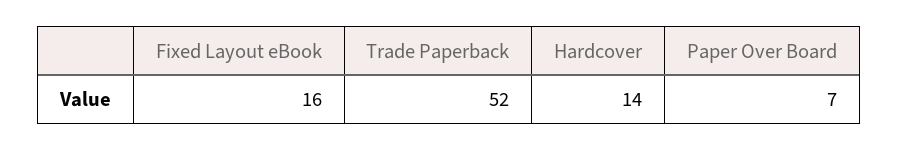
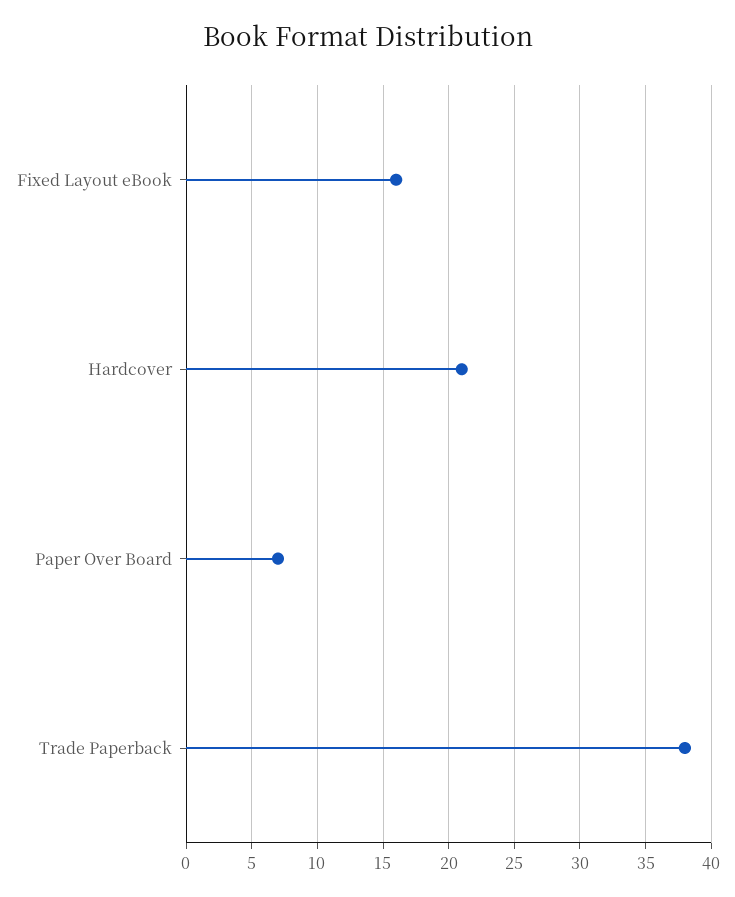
  {
    "Fixed Layout eBook": 16,
-   "Trade Paperback": 52,
+   "Trade Paperback": 38,
-   "Hardcover": 14,
+   "Hardcover": 21,
    "Paper Over Board": 7
  }

